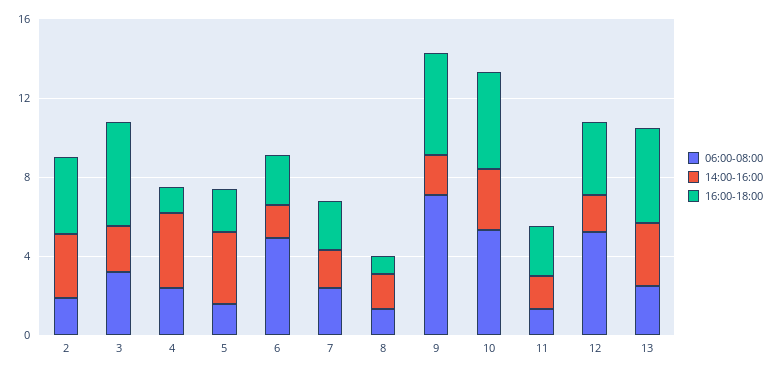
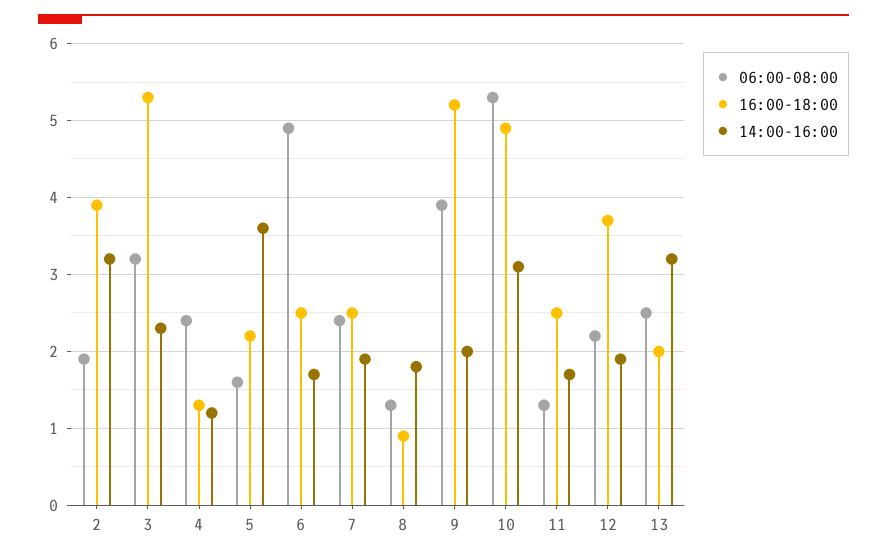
  {
    "06:00-08:00": {
      "2": 1.9,
      "3": 3.2,
      "4": 2.4,
      "5": 1.6,
      "6": 4.9,
      "7": 2.4,
      "8": 1.3,
-     "9": 7,
+     "9": 3.9,
      "10": 5.3,
      "11": 1.3,
-     "12": 5,
+     "12": 2.2,
      "13": 2.5
    },
    "14:00-16:00": {
      "2": 3.2,
      "3": 2.3,
-     "4": 4,
+     "4": 1.2,
      "5": 3.6,
      "6": 1.7,
      "7": 1.9,
      "8": 1.8,
      "9": 2,
      "10": 3.1,
      "11": 1.7,
      "12": 1.9,
      "13": 3.2
    },
    "16:00-18:00": {
      "2": 3.9,
      "3": 5.3,
      "4": 1.3,
      "5": 2.2,
      "6": 2.5,
      "7": 2.5,
      "8": 0.9,
      "9": 5.2,
      "10": 4.9,
      "11": 2.5,
      "12": 3.7,
-     "13": 5
+     "13": 2
    }
  }

